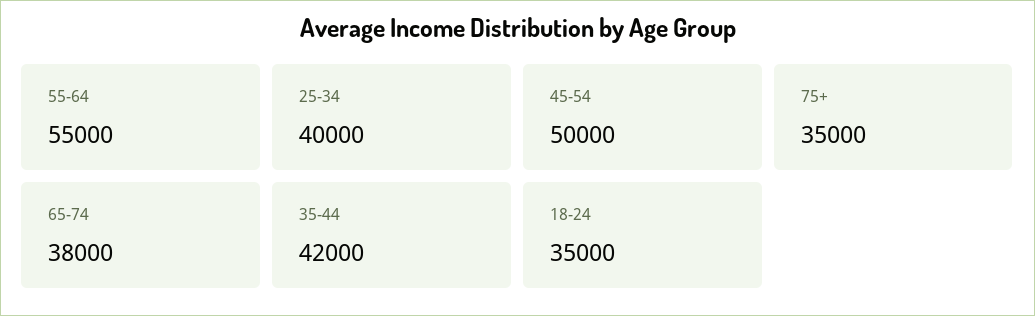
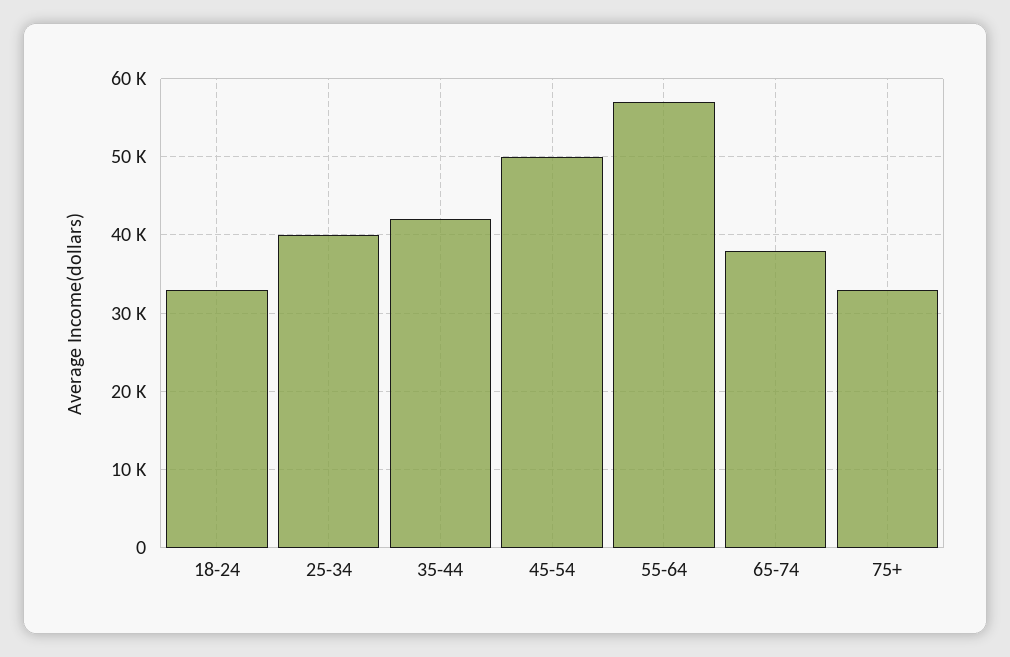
  {
-   "55-64": 55000,
+   "55-64": 57000,
    "25-34": 40000,
    "45-54": 50000,
-   "75+": 35000,
+   "75+": 33000,
    "65-74": 38000,
    "35-44": 42000,
-   "18-24": 35000
+   "18-24": 33000
  }

